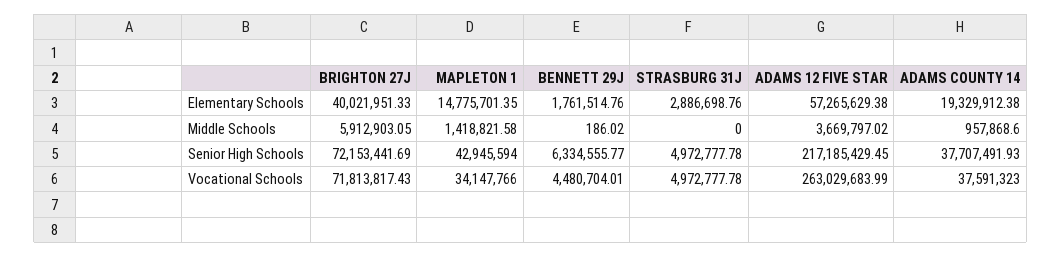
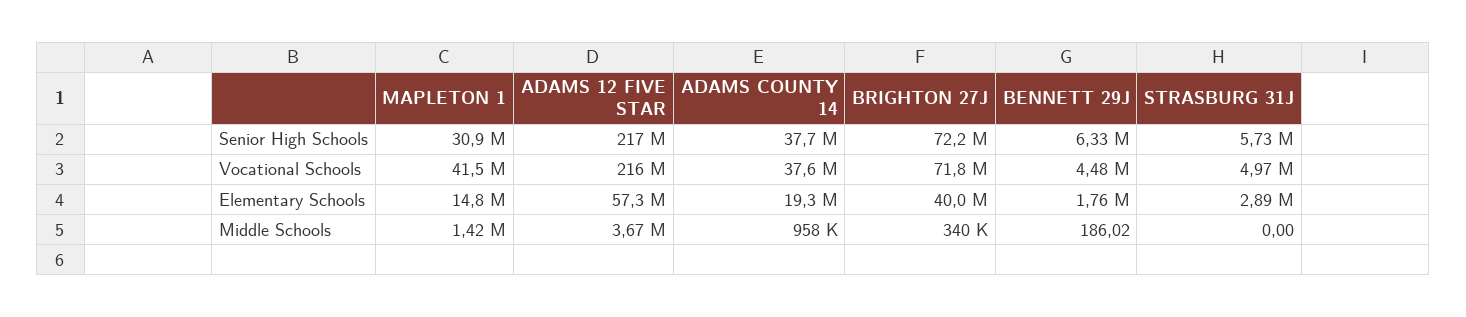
  {
    "BRIGHTON 27J": {
      "Elementary Schools": 40021951.33,
-     "Middle Schools": 5912903.05,
+     "Middle Schools": 340000,
      "Senior High Schools": 72153441.69,
      "Vocational Schools": 71813817.43
    },
    "MAPLETON 1": {
      "Elementary Schools": 14775701.35,
      "Middle Schools": 1418821.58,
-     "Senior High Schools": 42945594,
+     "Senior High Schools": 30900000,
-     "Vocational Schools": 34147766
+     "Vocational Schools": 41500000
    },
    "BENNETT 29J": {
      "Elementary Schools": 1761514.76,
      "Middle Schools": 186.02,
      "Senior High Schools": 6334555.77,
      "Vocational Schools": 4480704.01
    },
    "STRASBURG 31J": {
      "Elementary Schools": 2886698.76,
      "Middle Schools": 0,
-     "Senior High Schools": 4972777.78,
+     "Senior High Schools": 5730000,
      "Vocational Schools": 4972777.78
    },
    "ADAMS 12 FIVE STAR": {
      "Elementary Schools": 57265629.38,
      "Middle Schools": 3669797.02,
      "Senior High Schools": 217185429.45,
-     "Vocational Schools": 263029683.99
+     "Vocational Schools": 216000000
    },
    "ADAMS COUNTY 14": {
      "Elementary Schools": 19329912.38,
      "Middle Schools": 957868.6,
      "Senior High Schools": 37707491.93,
      "Vocational Schools": 37591323
    }
  }

